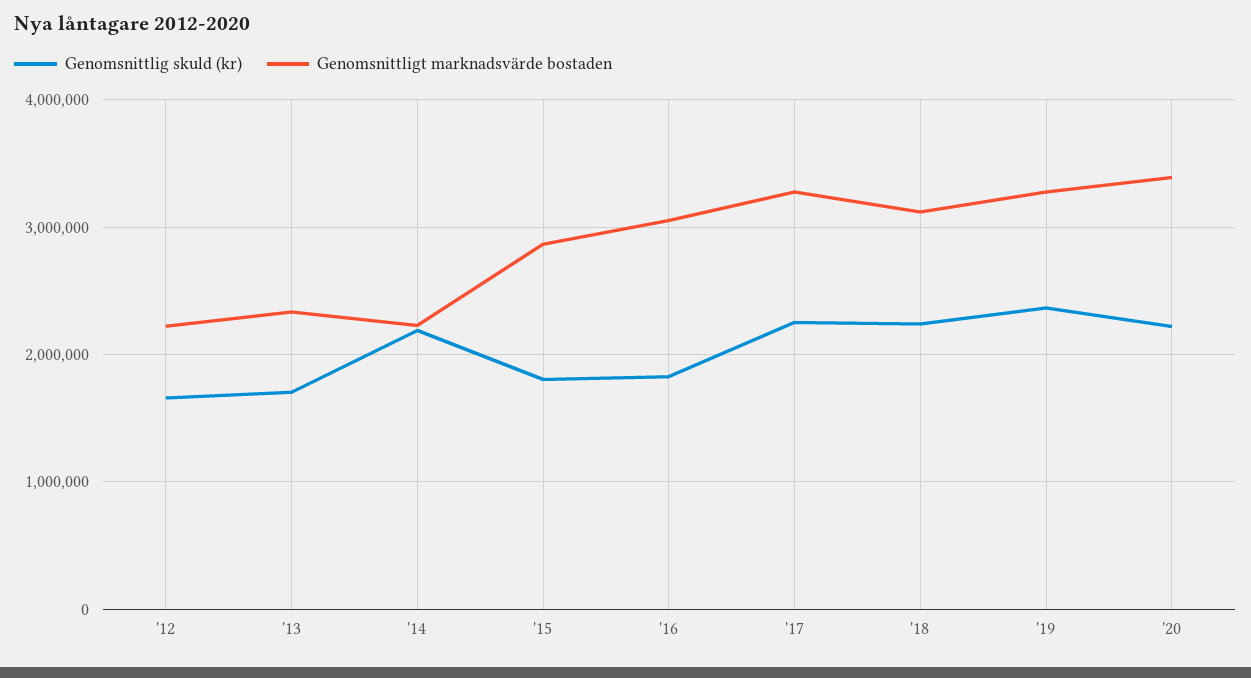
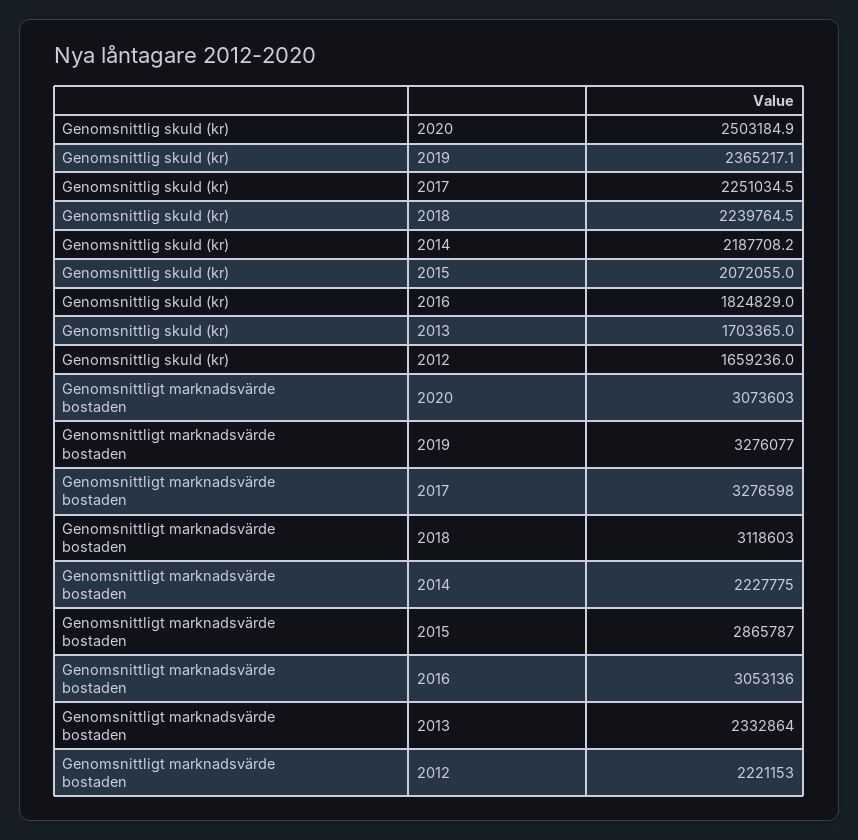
  {
    "Genomsnittlig skuld (kr)": {
      "'12": 1659236,
      "'13": 1703365,
      "'14": 2187708.2,
-     "'15": 1800000,
+     "'15": 2072055,
      "'16": 1824829,
      "'17": 2251034.5,
      "'18": 2239764.5,
      "'19": 2365217.1,
-     "'20": 2200000
+     "'20": 2503184.9
    },
    "Genomsnittligt marknadsvärde bostaden": {
      "'12": 2221153,
      "'13": 2332864,
      "'14": 2227775,
      "'15": 2865787,
      "'16": 3053136,
      "'17": 3276598,
      "'18": 3118603,
      "'19": 3276077,
-     "'20": 3400000
+     "'20": 3073603
    }
  }

